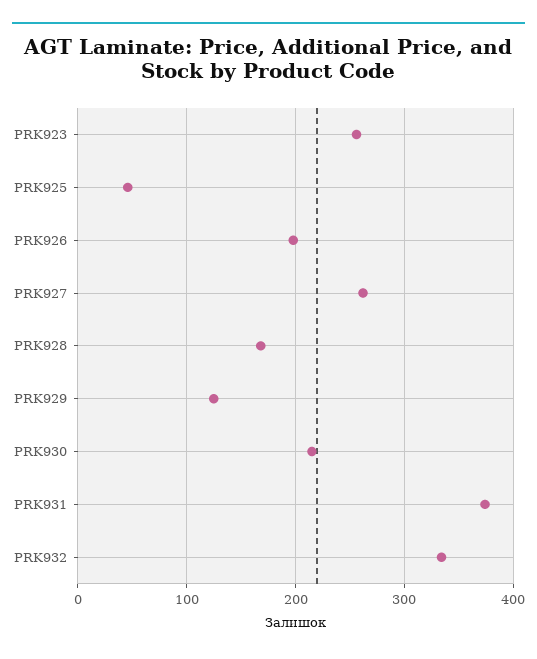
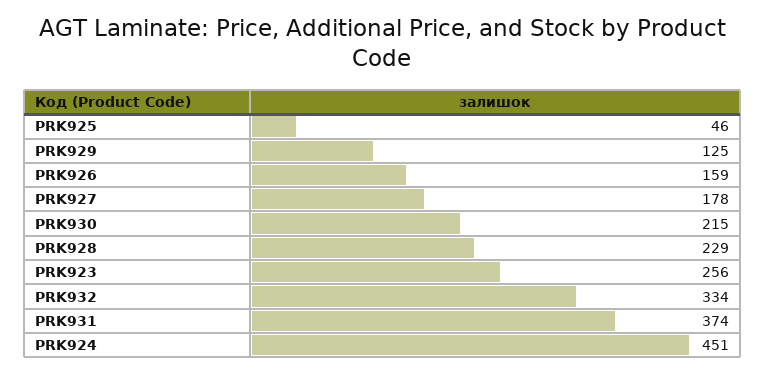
  {
    "PRK923": 256,
    "PRK925": 46,
-   "PRK926": 200,
+   "PRK926": 159,
-   "PRK927": 260,
+   "PRK927": 178,
-   "PRK928": 170,
+   "PRK928": 229,
    "PRK929": 125,
    "PRK930": 215,
    "PRK931": 374,
-   "PRK932": 334
+   "PRK932": 334,
+   "PRK924": 451
  }

